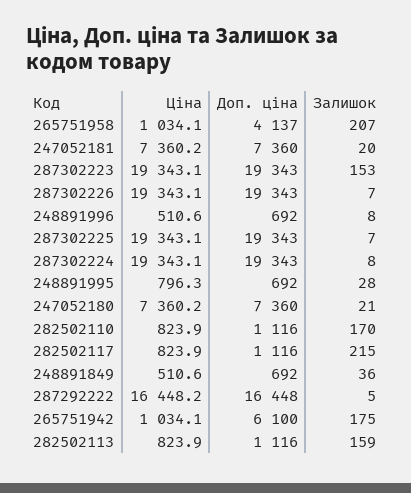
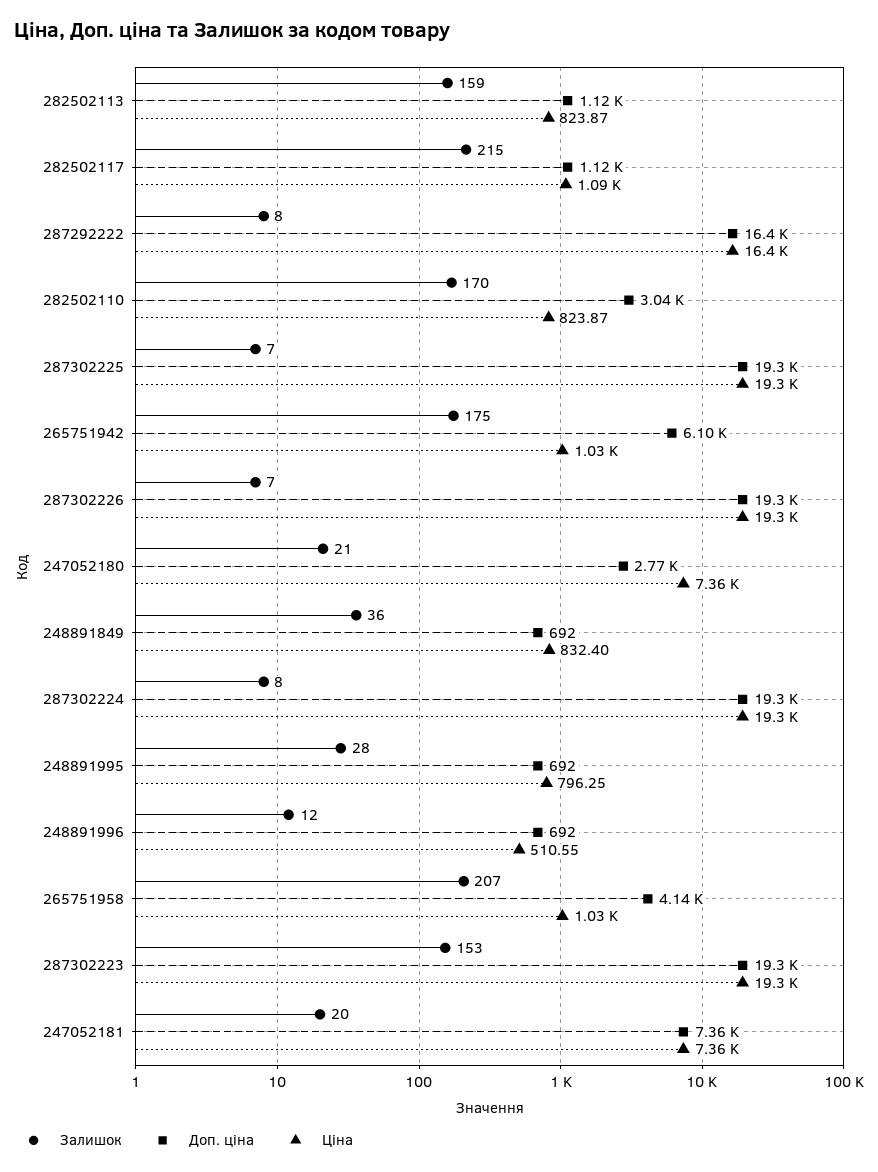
  {
    "Ціна": {
      "265751958": 1034.1,
      "247052181": 7360.2,
      "287302223": 19343.1,
      "287302226": 19343.1,
      "248891996": 510.55,
      "287302225": 19343.1,
      "287302224": 19343.1,
      "248891995": 796.25,
      "247052180": 7360.2,
      "282502110": 823.87,
-     "282502117": 823.9,
+     "282502117": 1090,
-     "248891849": 510.6,
+     "248891849": 832.4,
      "287292222": 16448.2,
      "265751942": 1034.1,
      "282502113": 823.87
    },
    "Доп. ціна": {
      "265751958": 4137,
      "247052181": 7360,
      "287302223": 19343,
      "287302226": 19343,
      "248891996": 692,
      "287302225": 19343,
      "287302224": 19343,
      "248891995": 692,
-     "247052180": 7360,
+     "247052180": 2770,
-     "282502110": 1116,
+     "282502110": 3040,
      "282502117": 1116,
      "248891849": 692,
      "287292222": 16448,
      "265751942": 6100,
      "282502113": 1116
    },
    "Залишок": {
      "265751958": 207,
      "247052181": 20,
      "287302223": 153,
      "287302226": 7,
-     "248891996": 8,
+     "248891996": 12,
      "287302225": 7,
      "287302224": 8,
      "248891995": 28,
      "247052180": 21,
      "282502110": 170,
      "282502117": 215,
      "248891849": 36,
-     "287292222": 5,
+     "287292222": 8,
      "265751942": 175,
      "282502113": 159
    }
  }

